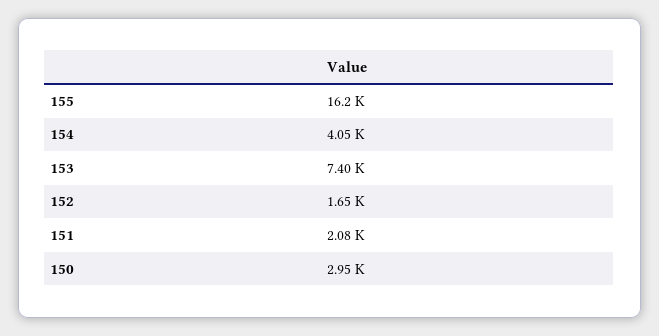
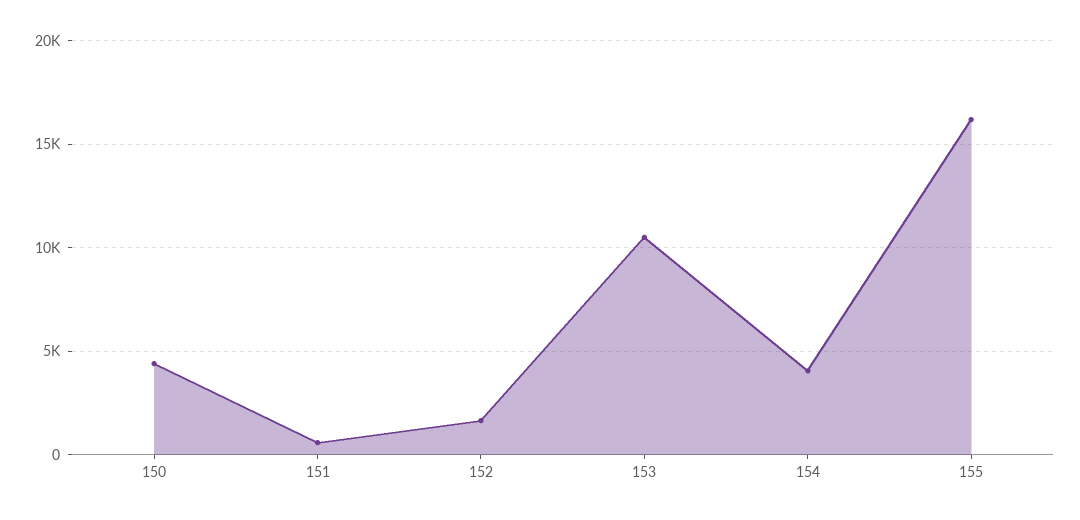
  {
    "155": 16200,
    "154": 4050,
-   "153": 7400,
+   "153": 10500,
    "152": 1650,
-   "151": 2080,
+   "151": 500,
-   "150": 2950
+   "150": 4500
  }

